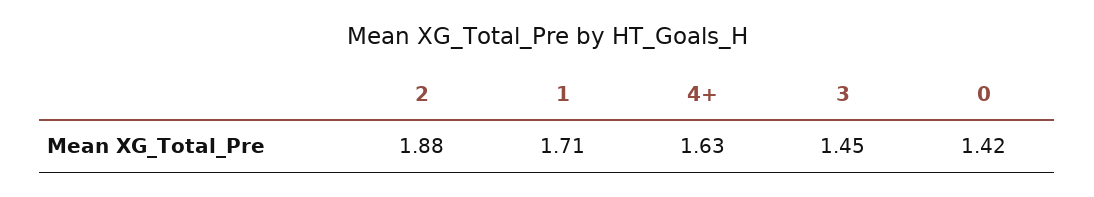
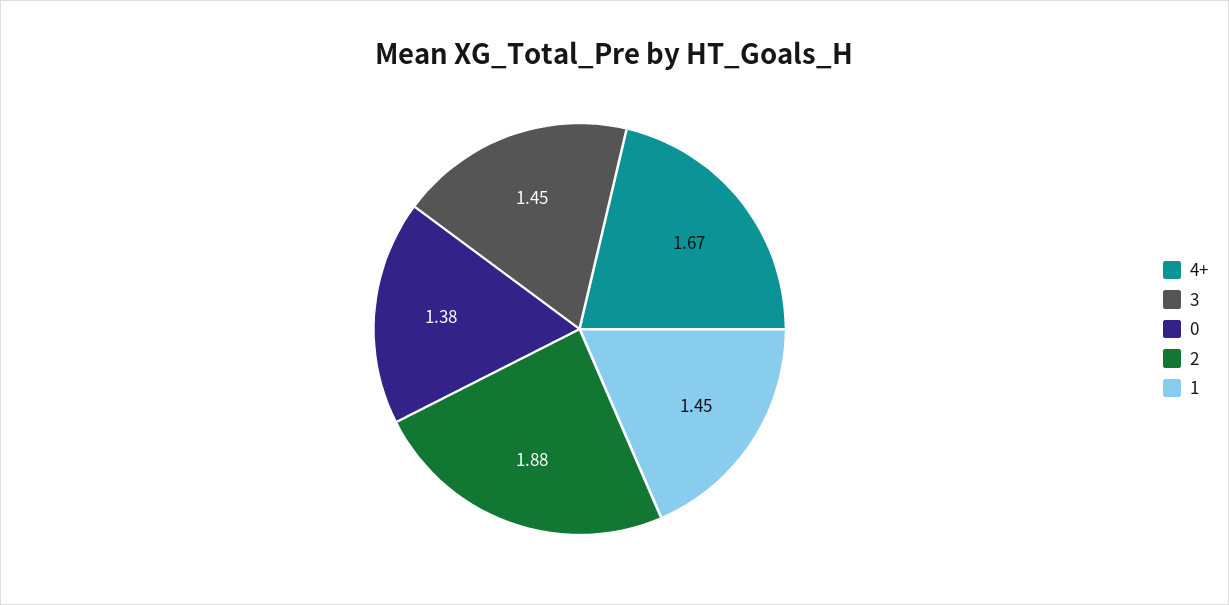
  {
    "2": 1.88,
-   "1": 1.71,
+   "1": 1.45,
-   "4+": 1.63,
+   "4+": 1.67,
    "3": 1.45,
-   "0": 1.42
+   "0": 1.38
  }

